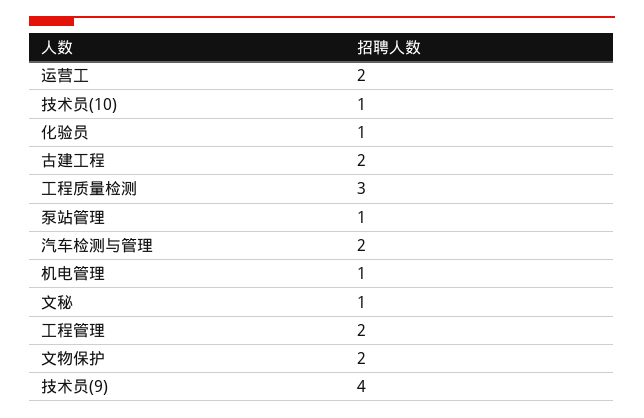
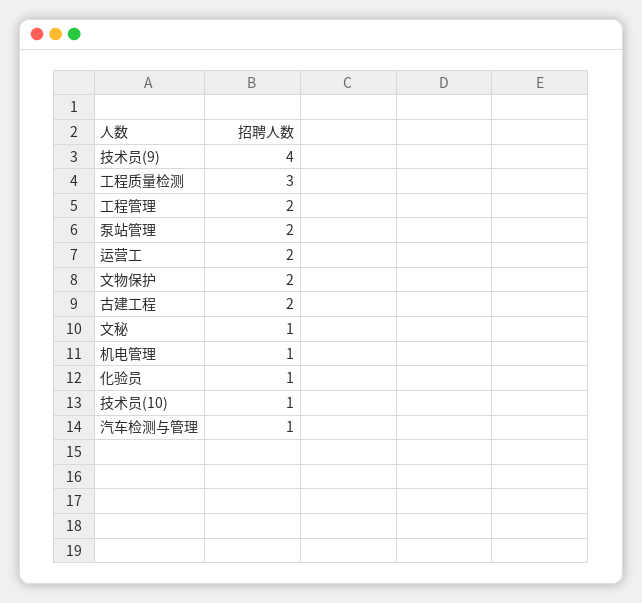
  {
    "运营工": 2,
    "技术员(10)": 1,
    "化验员": 1,
    "古建工程": 2,
    "工程质量检测": 3,
-   "泵站管理": 1,
+   "泵站管理": 2,
-   "汽车检测与管理": 2,
+   "汽车检测与管理": 1,
    "机电管理": 1,
    "文秘": 1,
    "工程管理": 2,
    "文物保护": 2,
    "技术员(9)": 4
  }

